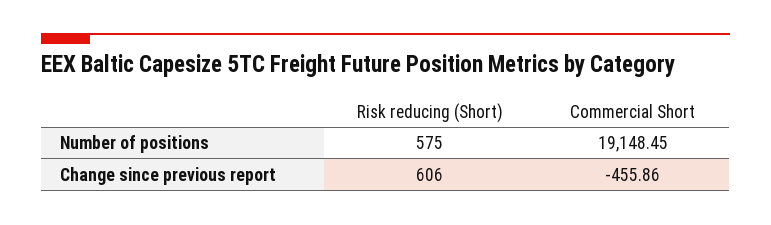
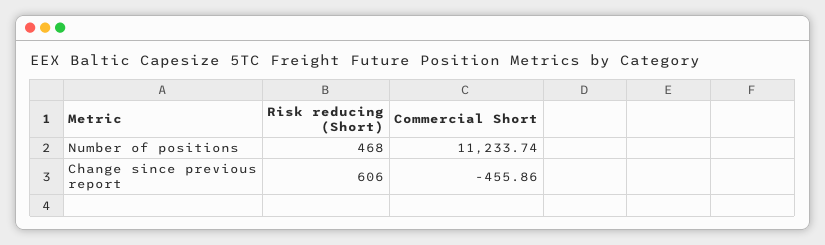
  {
    "Risk reducing (Short)": {
-     "Number of positions": 575,
+     "Number of positions": 468,
      "Change since previous report": 606
    },
    "Commercial Short": {
-     "Number of positions": 19148.45,
+     "Number of positions": 11233.74,
      "Change since previous report": -455.86
    }
  }

